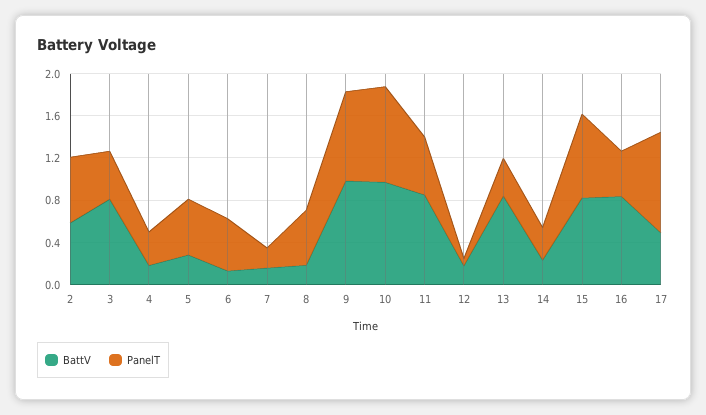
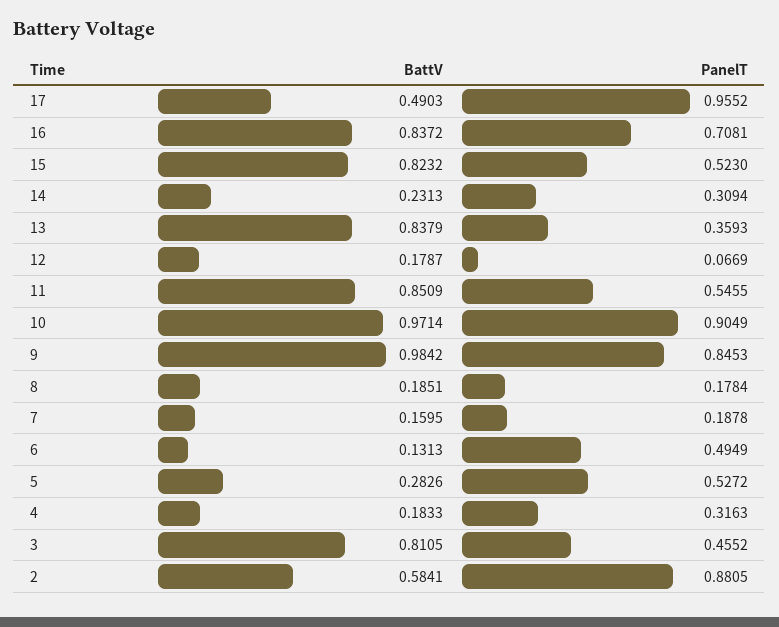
  {
    "BattV": {
      "2": 0.5841,
      "3": 0.8105,
      "4": 0.1833,
      "5": 0.2826,
      "6": 0.1313,
      "7": 0.1595,
      "8": 0.1851,
      "9": 0.9842,
      "10": 0.9714,
      "11": 0.8509,
      "12": 0.1787,
      "13": 0.8379,
      "14": 0.2313,
      "15": 0.8232,
      "16": 0.8372,
      "17": 0.4903
    },
    "PanelT": {
-     "2": 0.6,
+     "2": 0.8805,
      "3": 0.4552,
      "4": 0.3163,
      "5": 0.5272,
      "6": 0.4949,
      "7": 0.1878,
-     "8": 0.5,
+     "8": 0.1784,
      "9": 0.8453,
      "10": 0.9049,
      "11": 0.5455,
      "12": 0.0669,
      "13": 0.3593,
      "14": 0.3094,
-     "15": 0.8,
+     "15": 0.523,
-     "16": 0.4,
+     "16": 0.7081,
      "17": 0.9552
    }
  }

